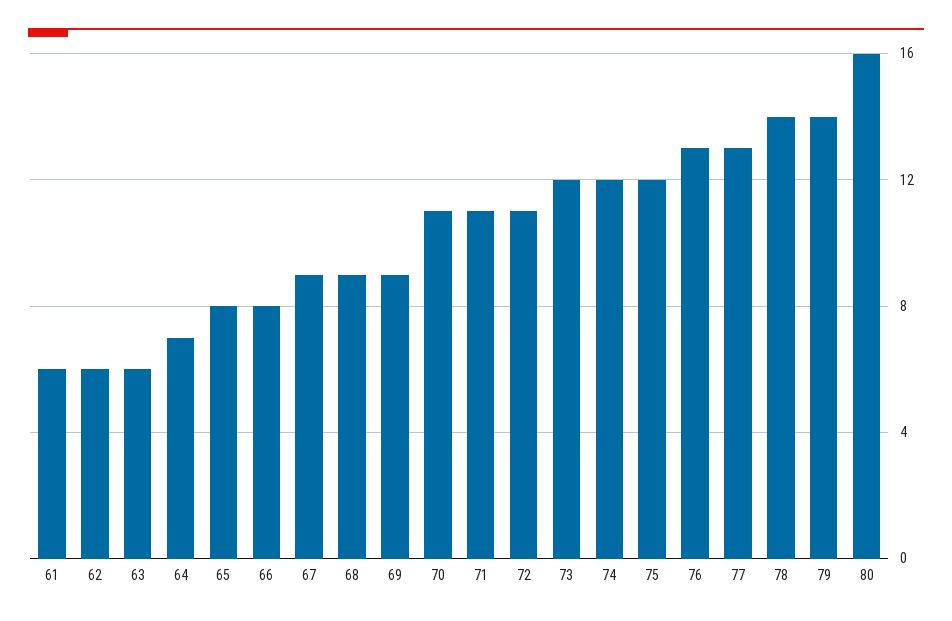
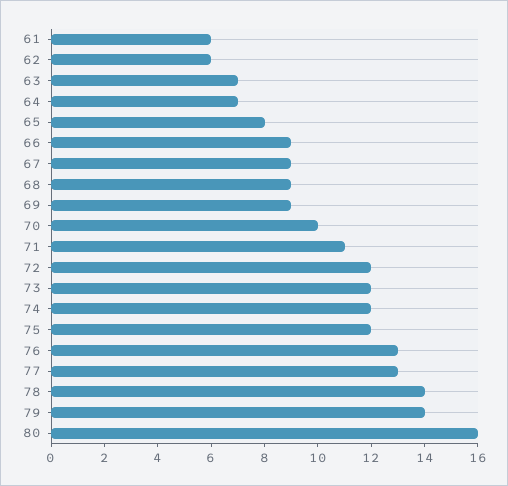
  {
    "61": 6,
    "62": 6,
-   "63": 6,
+   "63": 7,
    "64": 7,
    "65": 8,
-   "66": 8,
+   "66": 9,
    "67": 9,
    "68": 9,
    "69": 9,
-   "70": 11,
+   "70": 10,
    "71": 11,
-   "72": 11,
+   "72": 12,
    "73": 12,
    "74": 12,
    "75": 12,
    "76": 13,
    "77": 13,
    "78": 14,
    "79": 14,
    "80": 16
  }

